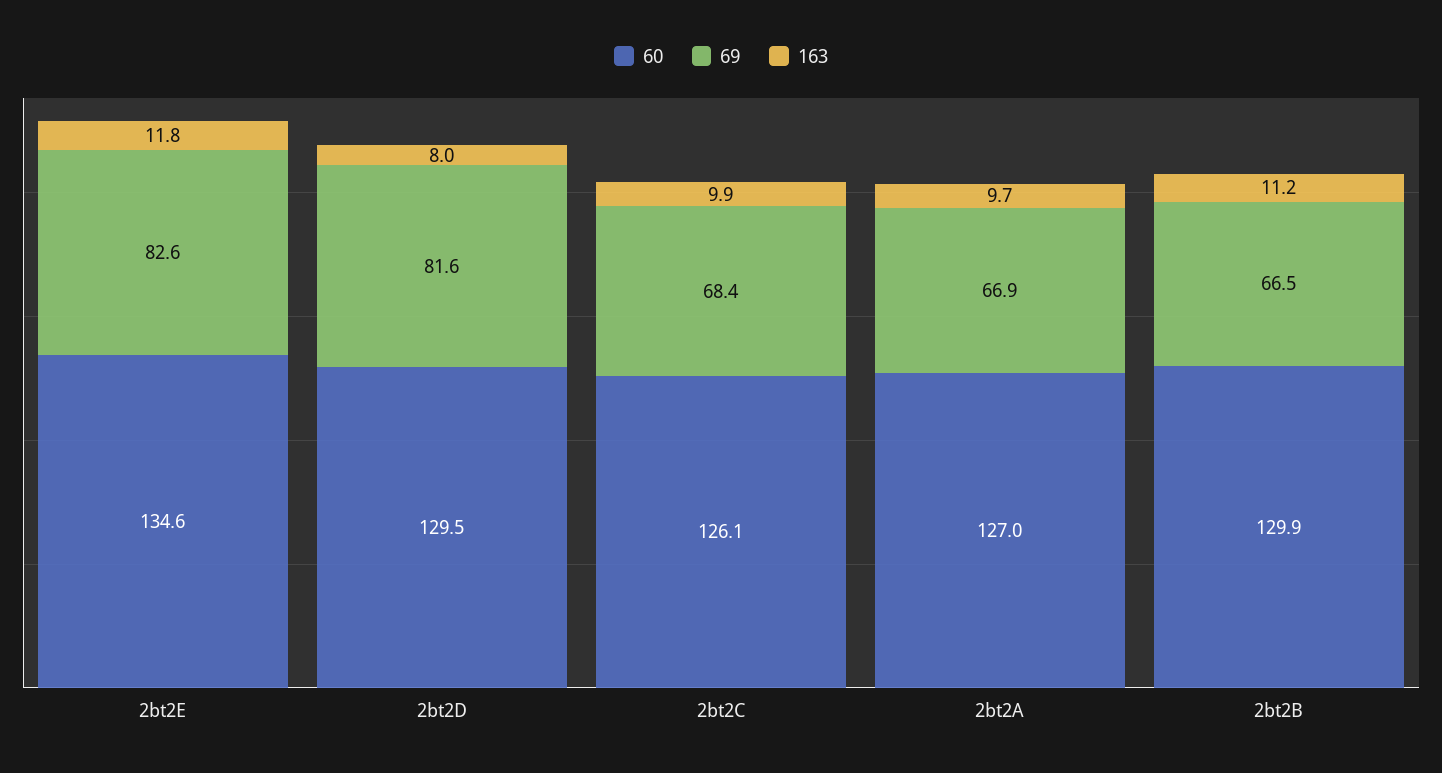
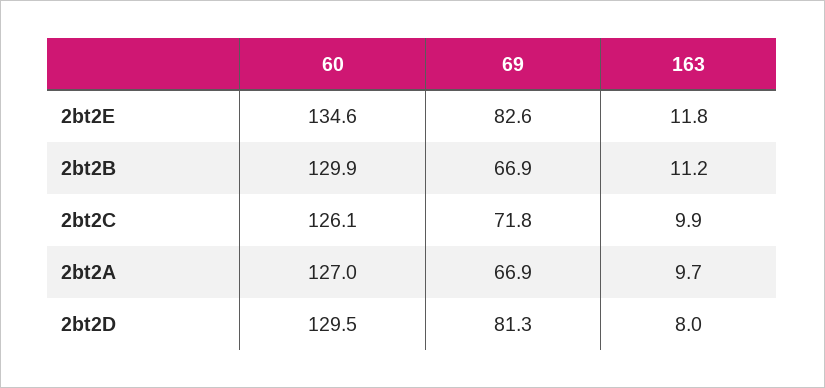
  {
    "60": {
      "2bt2E": 134.6,
      "2bt2D": 129.5,
      "2bt2C": 126.1,
      "2bt2A": 127,
      "2bt2B": 129.9
    },
    "69": {
      "2bt2E": 82.6,
-     "2bt2D": 81.6,
+     "2bt2D": 81.3,
-     "2bt2C": 68.4,
+     "2bt2C": 71.8,
      "2bt2A": 66.9,
-     "2bt2B": 66.5
+     "2bt2B": 66.9
    },
    "163": {
      "2bt2E": 11.8,
      "2bt2D": 8,
      "2bt2C": 9.9,
      "2bt2A": 9.7,
      "2bt2B": 11.2
    }
  }

